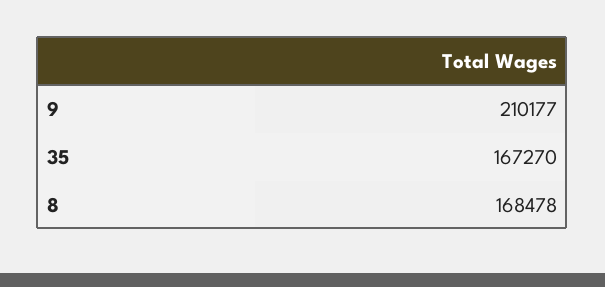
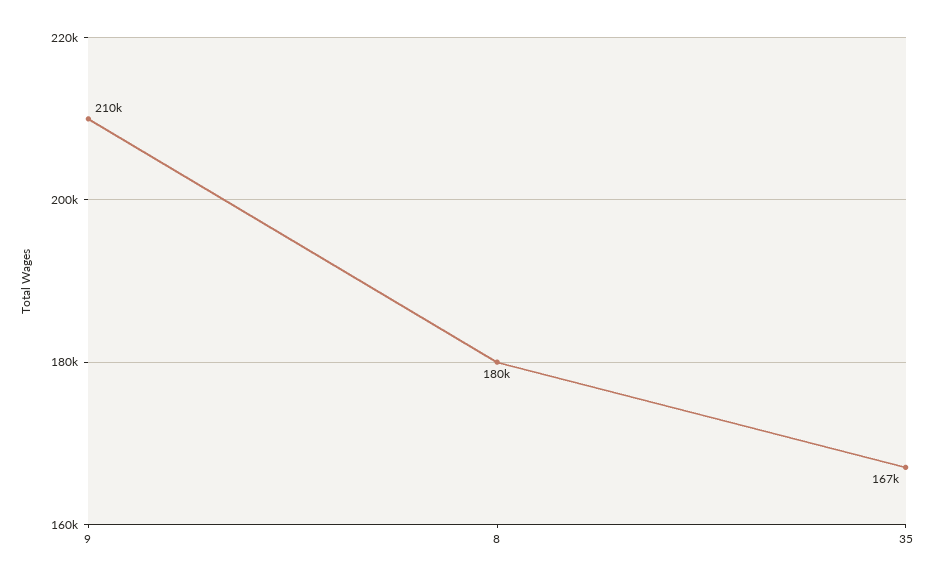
  {
    "9": 210177,
    "35": 167270,
-   "8": 168478
+   "8": 180000
  }

